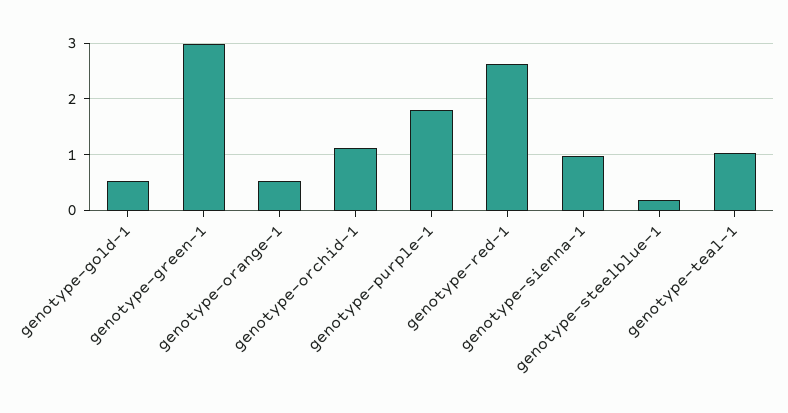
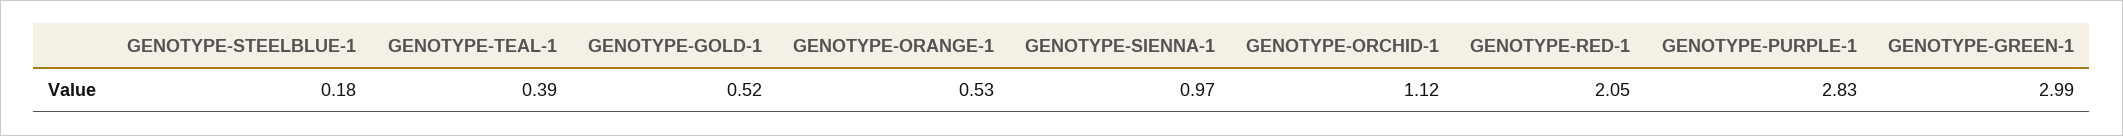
  {
    "genotype-gold-1": 0.52,
    "genotype-green-1": 2.99,
    "genotype-orange-1": 0.53,
    "genotype-orchid-1": 1.12,
-   "genotype-purple-1": 1.8,
+   "genotype-purple-1": 2.83,
-   "genotype-red-1": 2.6,
+   "genotype-red-1": 2.05,
    "genotype-sienna-1": 0.97,
    "genotype-steelblue-1": 0.18,
-   "genotype-teal-1": 1
+   "genotype-teal-1": 0.39
  }

